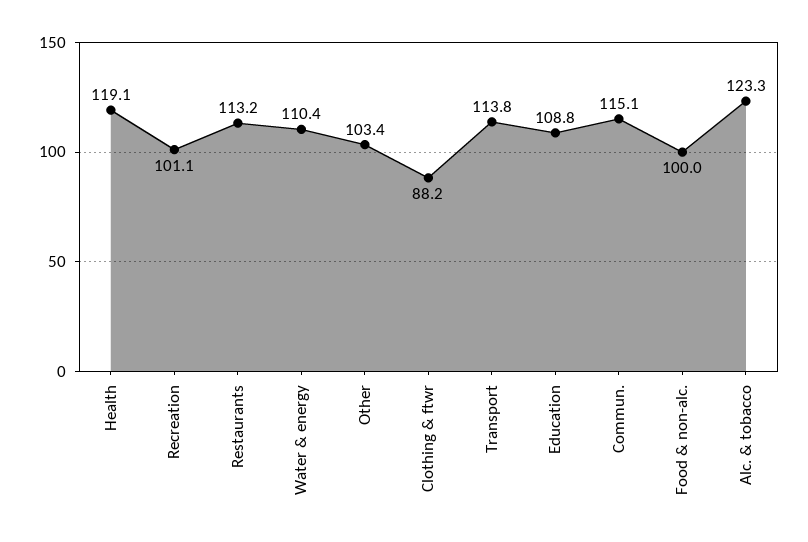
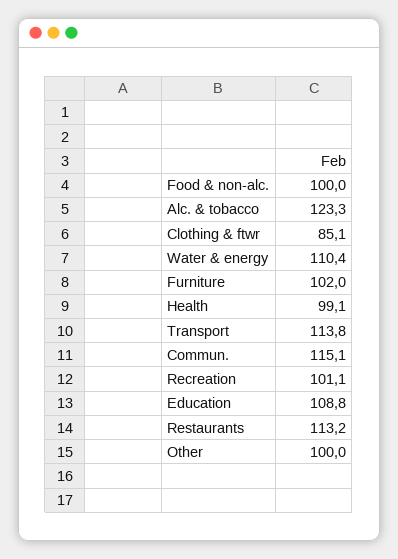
  {
-   "Health": 119.1,
+   "Health": 99.1,
    "Recreation": 101.1,
    "Restaurants": 113.2,
    "Water & energy": 110.4,
-   "Other": 103.4,
+   "Other": 100,
-   "Clothing & ftwr": 88.2,
+   "Clothing & ftwr": 85.1,
    "Transport": 113.8,
    "Education": 108.8,
    "Commun.": 115.1,
    "Food & non-alc.": 100,
-   "Alc. & tobacco": 123.3
+   "Alc. & tobacco": 123.3,
+   "Furniture": 102
  }

